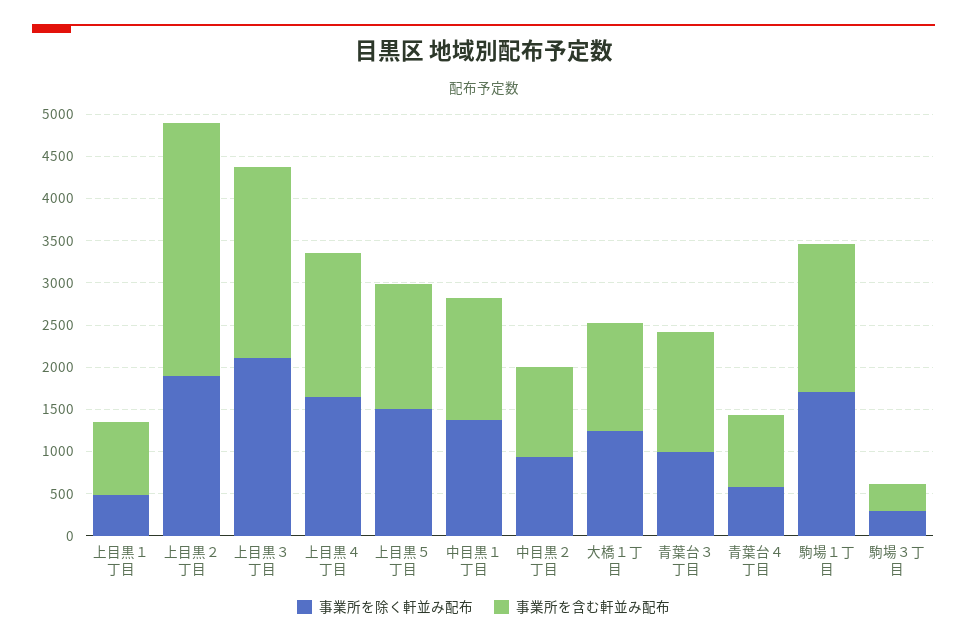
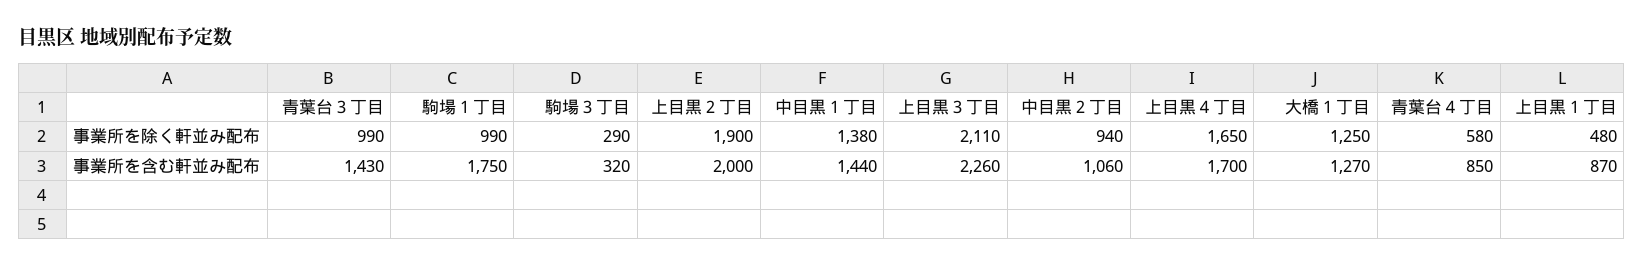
  {
    "事業所を除く軒並み配布": {
      "上目黒１丁目": 480,
      "上目黒２丁目": 1900,
      "上目黒３丁目": 2110,
      "上目黒４丁目": 1650,
-     "上目黒５丁目": 1500,
      "中目黒１丁目": 1380,
      "中目黒２丁目": 940,
      "大橋１丁目": 1250,
      "青葉台３丁目": 990,
      "青葉台４丁目": 580,
-     "駒場１丁目": 1700,
+     "駒場１丁目": 990,
      "駒場３丁目": 290
    },
    "事業所を含む軒並み配布": {
      "上目黒１丁目": 870,
-     "上目黒２丁目": 3000,
+     "上目黒２丁目": 2000,
      "上目黒３丁目": 2260,
      "上目黒４丁目": 1700,
-     "上目黒５丁目": 1500,
      "中目黒１丁目": 1440,
      "中目黒２丁目": 1060,
      "大橋１丁目": 1270,
      "青葉台３丁目": 1430,
      "青葉台４丁目": 850,
      "駒場１丁目": 1750,
      "駒場３丁目": 320
    }
  }

